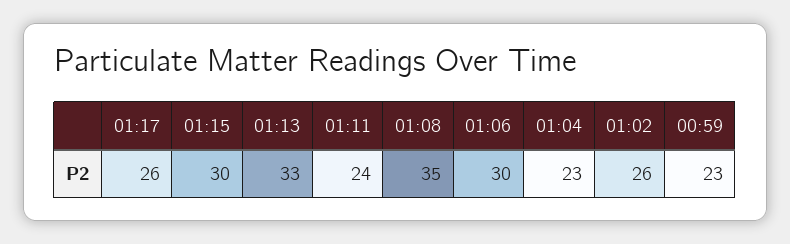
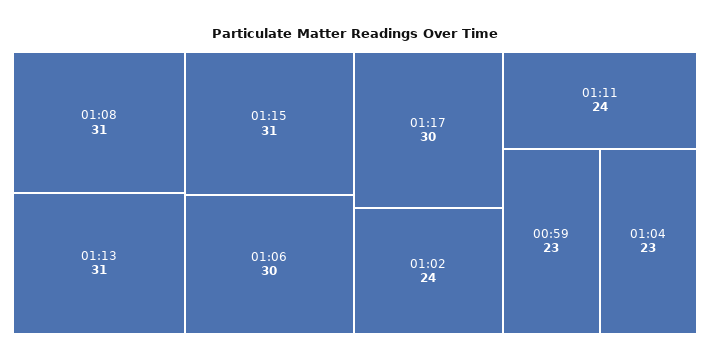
  {
-   "01:17": 26,
+   "01:17": 30,
-   "01:15": 30,
+   "01:15": 31,
-   "01:13": 33,
+   "01:13": 31,
    "01:11": 24,
-   "01:08": 35,
+   "01:08": 31,
    "01:06": 30,
    "01:04": 23,
-   "01:02": 26,
+   "01:02": 24,
    "00:59": 23
  }

